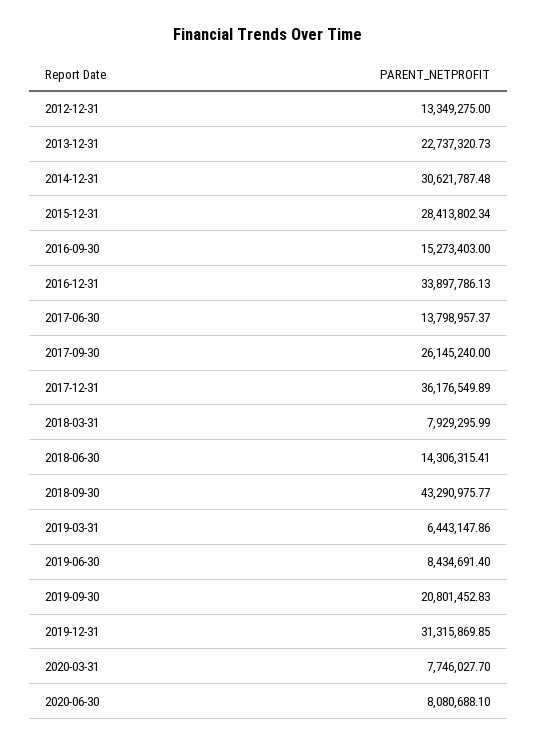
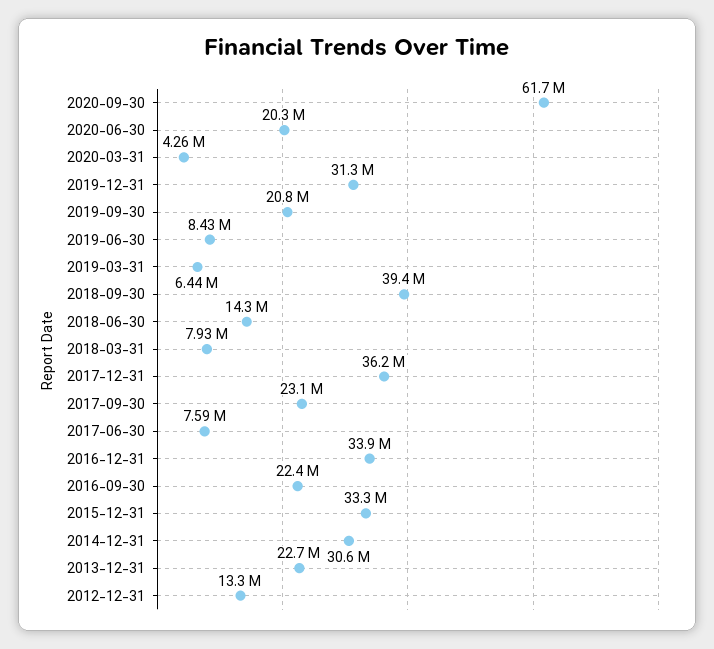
  {
    "2012-12-31": 13349275,
    "2013-12-31": 22737320.73,
    "2014-12-31": 30621787.48,
-   "2015-12-31": 28413802.34,
+   "2015-12-31": 33300000,
-   "2016-09-30": 15273403,
+   "2016-09-30": 22400000,
    "2016-12-31": 33897786.13,
-   "2017-06-30": 13798957.37,
+   "2017-06-30": 7590000,
-   "2017-09-30": 26145240,
+   "2017-09-30": 23100000,
    "2017-12-31": 36176549.89,
    "2018-03-31": 7929295.99,
    "2018-06-30": 14306315.41,
-   "2018-09-30": 43290975.77,
+   "2018-09-30": 39400000,
    "2019-03-31": 6443147.86,
    "2019-06-30": 8434691.4,
    "2019-09-30": 20801452.83,
    "2019-12-31": 31315869.85,
-   "2020-03-31": 7746027.7,
+   "2020-03-31": 4260000,
-   "2020-06-30": 8080688.1
+   "2020-06-30": 20300000,
+   "2020-09-30": 61700000
  }

